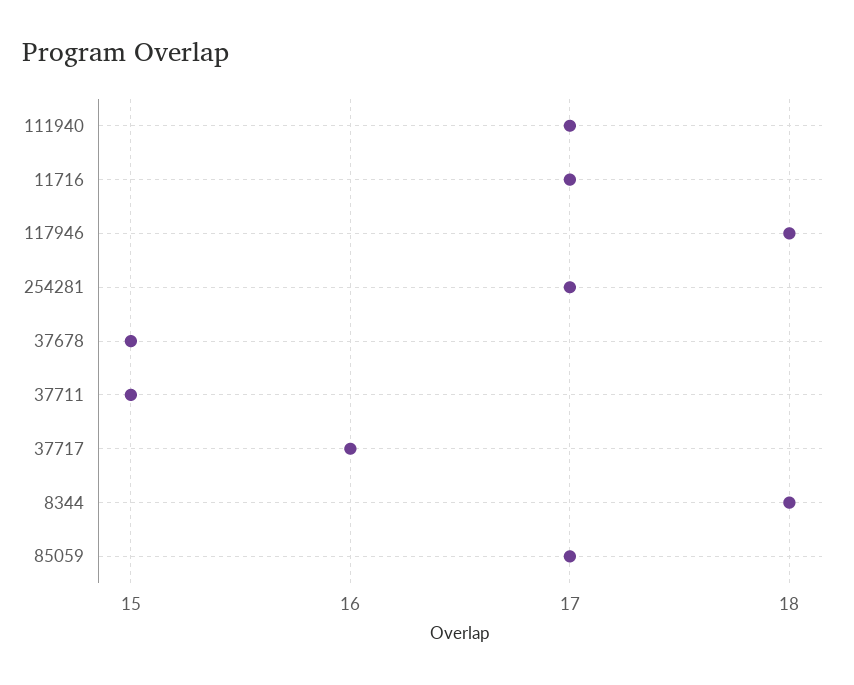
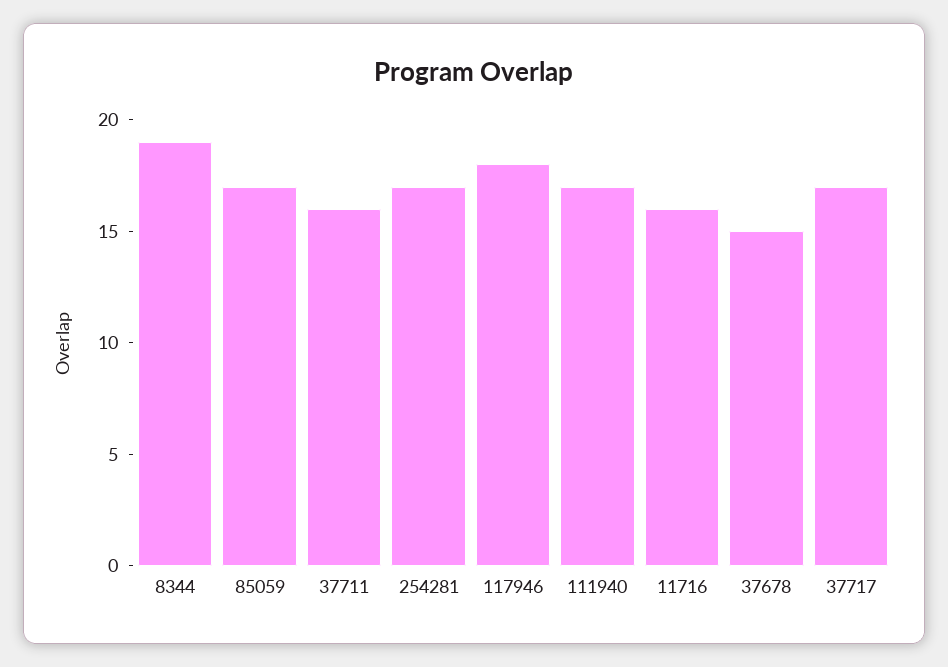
  {
    "111940": 17,
-   "11716": 17,
+   "11716": 16,
    "117946": 18,
    "254281": 17,
    "37678": 15,
-   "37711": 15,
+   "37711": 16,
-   "37717": 16,
+   "37717": 17,
-   "8344": 18,
+   "8344": 19,
    "85059": 17
  }

